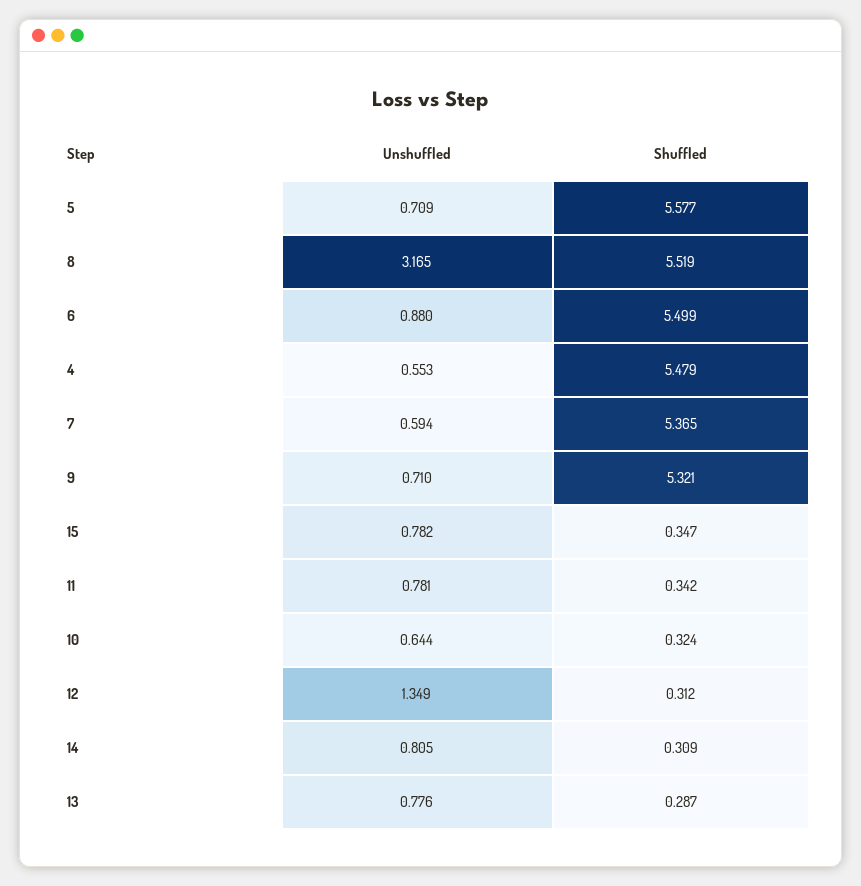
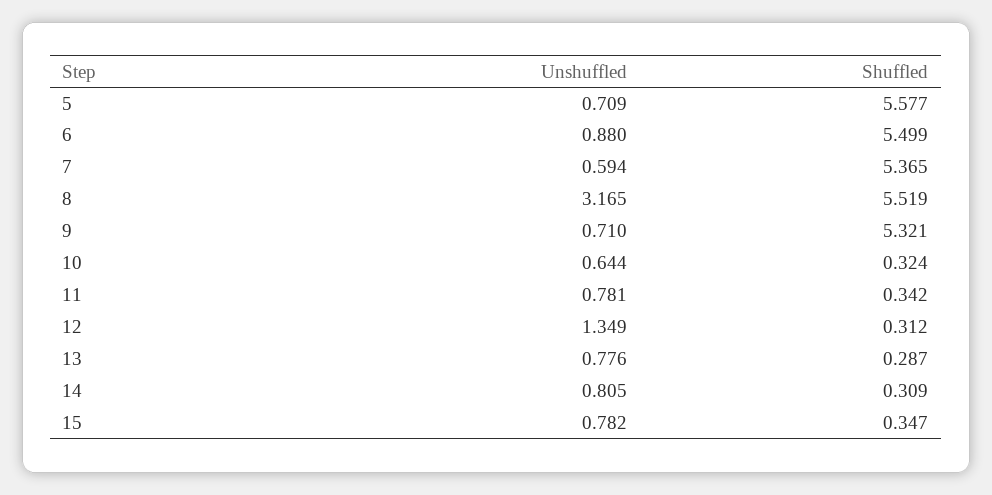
  {
    "Unshuffled": {
      "5": 0.709,
      "8": 3.165,
      "6": 0.88,
-     "4": 0.553,
      "7": 0.594,
      "9": 0.71,
      "15": 0.782,
      "11": 0.781,
      "10": 0.644,
      "12": 1.349,
      "14": 0.805,
      "13": 0.776
    },
    "Shuffled": {
      "5": 5.577,
      "8": 5.519,
      "6": 5.499,
-     "4": 5.479,
      "7": 5.365,
      "9": 5.321,
      "15": 0.347,
      "11": 0.342,
      "10": 0.324,
      "12": 0.312,
      "14": 0.309,
      "13": 0.287
    }
  }

